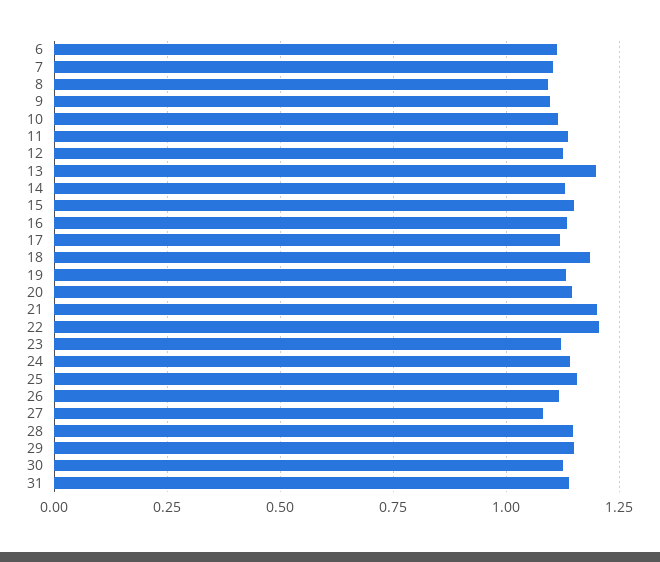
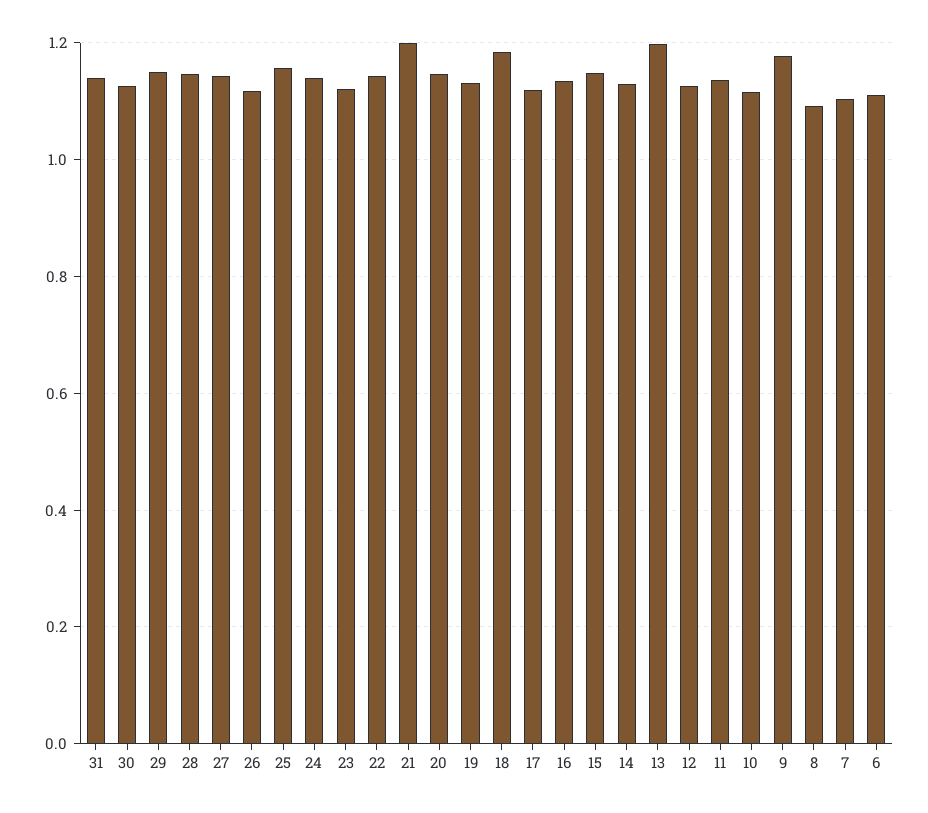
  {
    "6": 1.12,
    "7": 1.1,
    "8": 1.1,
-   "9": 1.1,
+   "9": 1.18,
    "10": 1.12,
    "11": 1.14,
    "12": 1.12,
    "13": 1.2,
    "14": 1.14,
    "15": 1.14,
    "16": 1.14,
    "17": 1.12,
    "18": 1.18,
    "19": 1.14,
    "20": 1.14,
    "21": 1.2,
-   "22": 1.2,
+   "22": 1.14,
    "23": 1.12,
    "24": 1.14,
    "25": 1.16,
    "26": 1.12,
-   "27": 1.075,
+   "27": 1.14,
    "28": 1.14,
    "29": 1.16,
    "30": 1.12,
    "31": 1.14
  }

